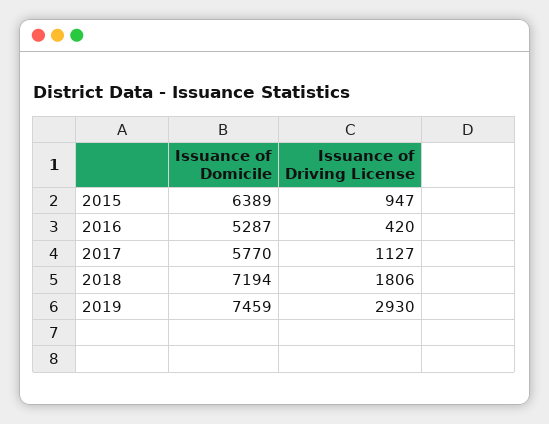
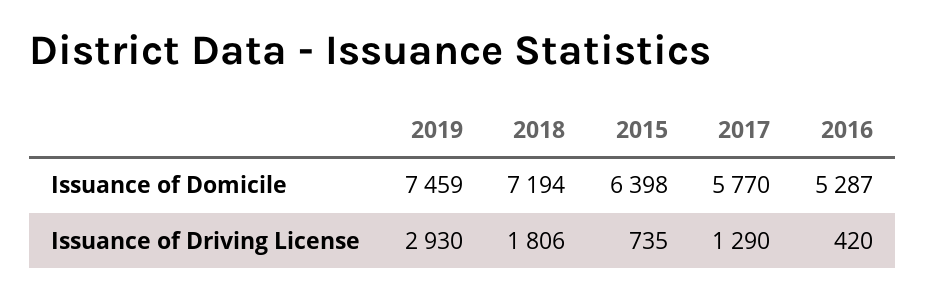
  {
    "Issuance of Domicile": {
-     "2015": 6389,
+     "2015": 6398,
      "2016": 5287,
      "2017": 5770,
      "2018": 7194,
      "2019": 7459
    },
    "Issuance of Driving License": {
-     "2015": 947,
+     "2015": 735,
      "2016": 420,
-     "2017": 1127,
+     "2017": 1290,
      "2018": 1806,
      "2019": 2930
    }
  }

